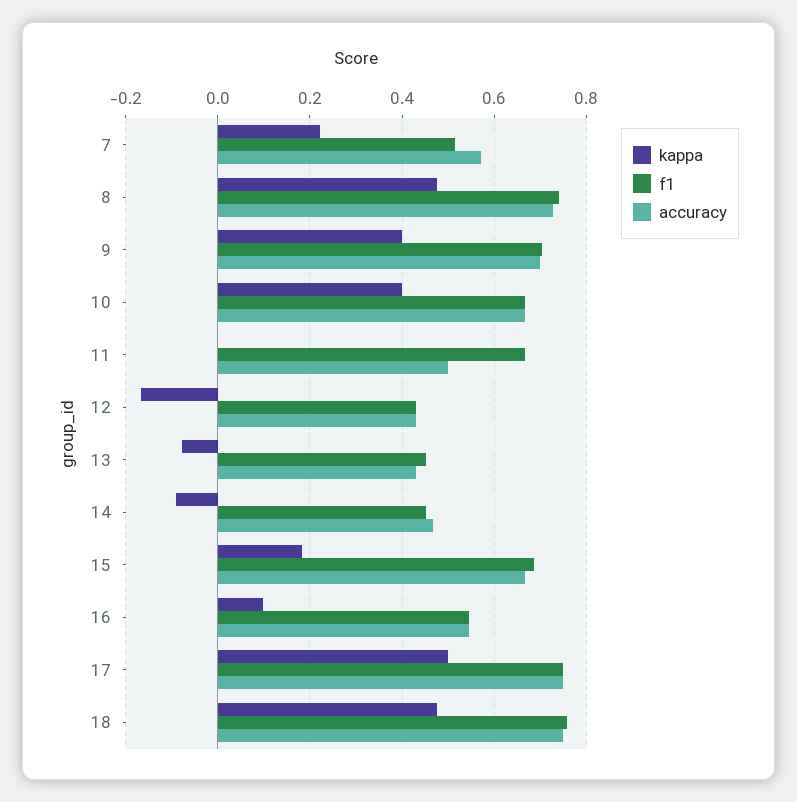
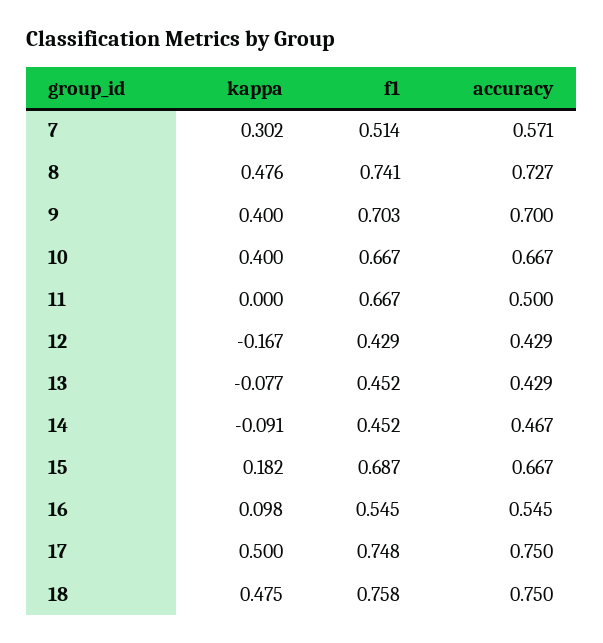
  {
    "kappa": {
-     "7": 0.22,
+     "7": 0.302,
      "8": 0.476,
      "9": 0.4,
      "10": 0.4,
      "11": 0,
      "12": -0.167,
      "13": -0.077,
      "14": -0.091,
      "15": 0.182,
      "16": 0.098,
      "17": 0.5,
      "18": 0.475
    },
    "f1": {
      "7": 0.514,
      "8": 0.741,
      "9": 0.703,
      "10": 0.667,
      "11": 0.667,
      "12": 0.429,
      "13": 0.452,
      "14": 0.452,
      "15": 0.687,
      "16": 0.545,
      "17": 0.748,
      "18": 0.758
    },
    "accuracy": {
      "7": 0.571,
      "8": 0.727,
      "9": 0.7,
      "10": 0.667,
      "11": 0.5,
      "12": 0.429,
      "13": 0.429,
      "14": 0.467,
      "15": 0.667,
      "16": 0.545,
      "17": 0.75,
      "18": 0.75
    }
  }

